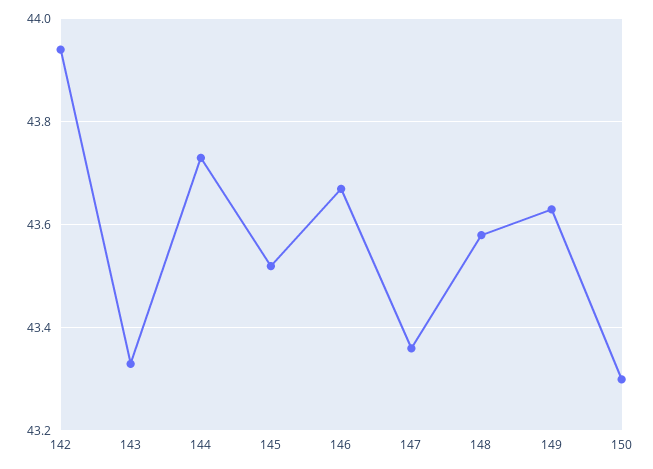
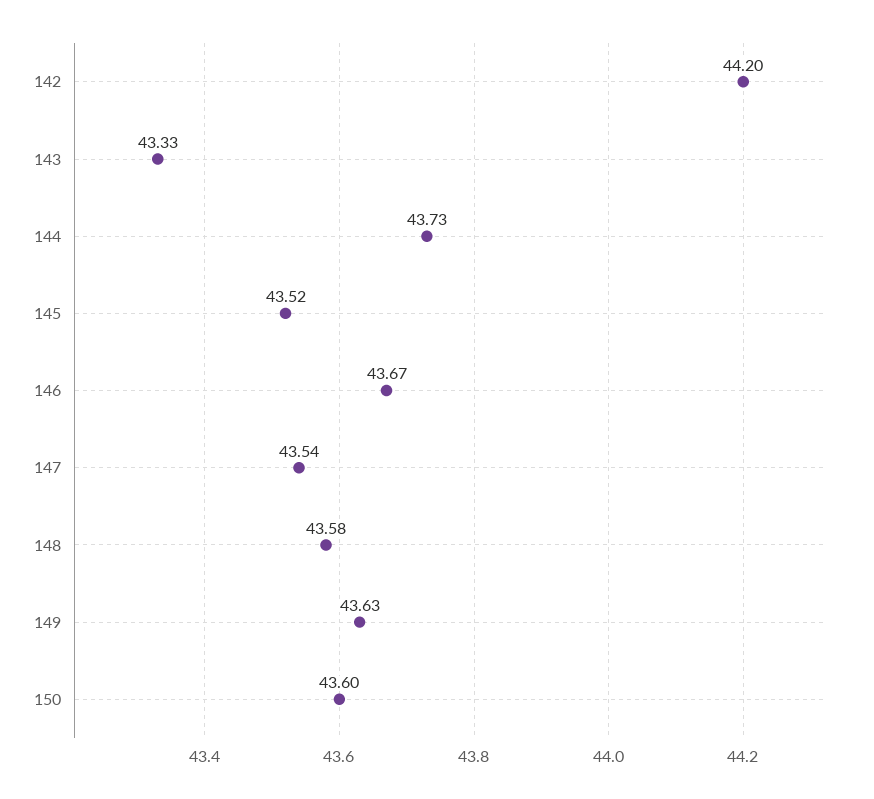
  {
-   "142": 43.95,
+   "142": 44.2,
    "143": 43.33,
    "144": 43.73,
    "145": 43.52,
    "146": 43.67,
-   "147": 43.35,
+   "147": 43.54,
    "148": 43.58,
    "149": 43.63,
-   "150": 43.3
+   "150": 43.6
  }

